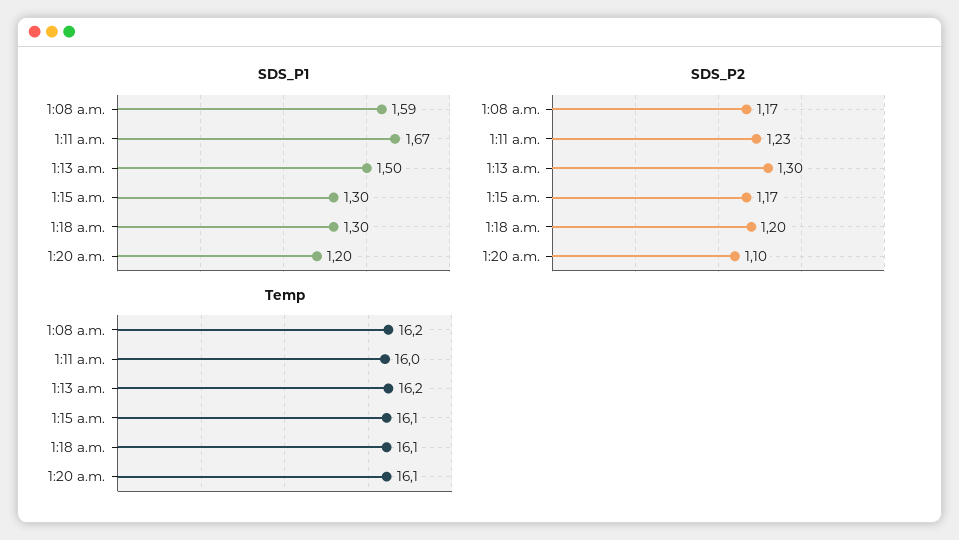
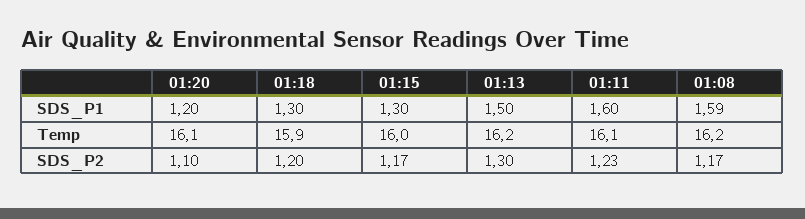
  {
    "SDS_P1": {
      "1:08 a.m.": 1.59,
-     "1:11 a.m.": 1.67,
+     "1:11 a.m.": 1.6,
      "1:13 a.m.": 1.5,
      "1:15 a.m.": 1.3,
      "1:18 a.m.": 1.3,
      "1:20 a.m.": 1.2
    },
    "SDS_P2": {
      "1:08 a.m.": 1.17,
      "1:11 a.m.": 1.23,
      "1:13 a.m.": 1.3,
      "1:15 a.m.": 1.17,
      "1:18 a.m.": 1.2,
      "1:20 a.m.": 1.1
    },
    "Temp": {
      "1:08 a.m.": 16.2,
-     "1:11 a.m.": 16,
+     "1:11 a.m.": 16.1,
      "1:13 a.m.": 16.2,
-     "1:15 a.m.": 16.1,
+     "1:15 a.m.": 16,
-     "1:18 a.m.": 16.1,
+     "1:18 a.m.": 15.9,
      "1:20 a.m.": 16.1
    }
  }

